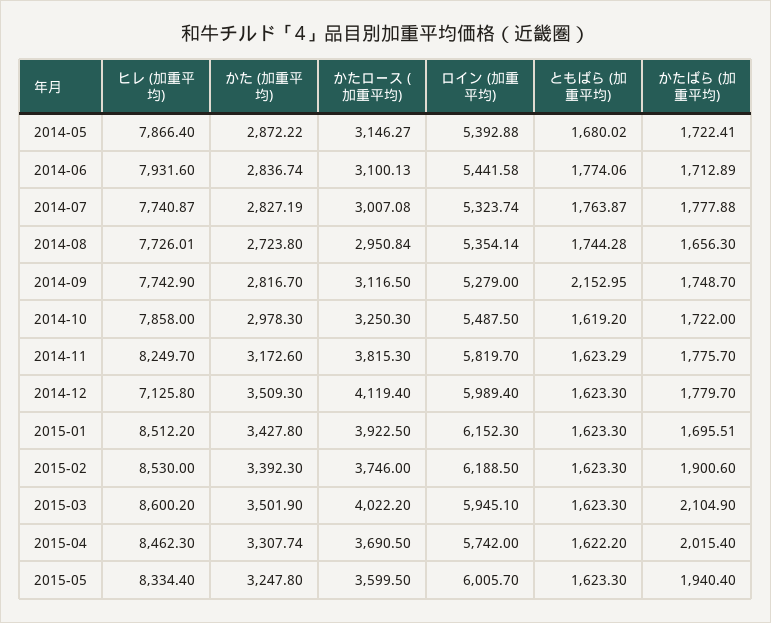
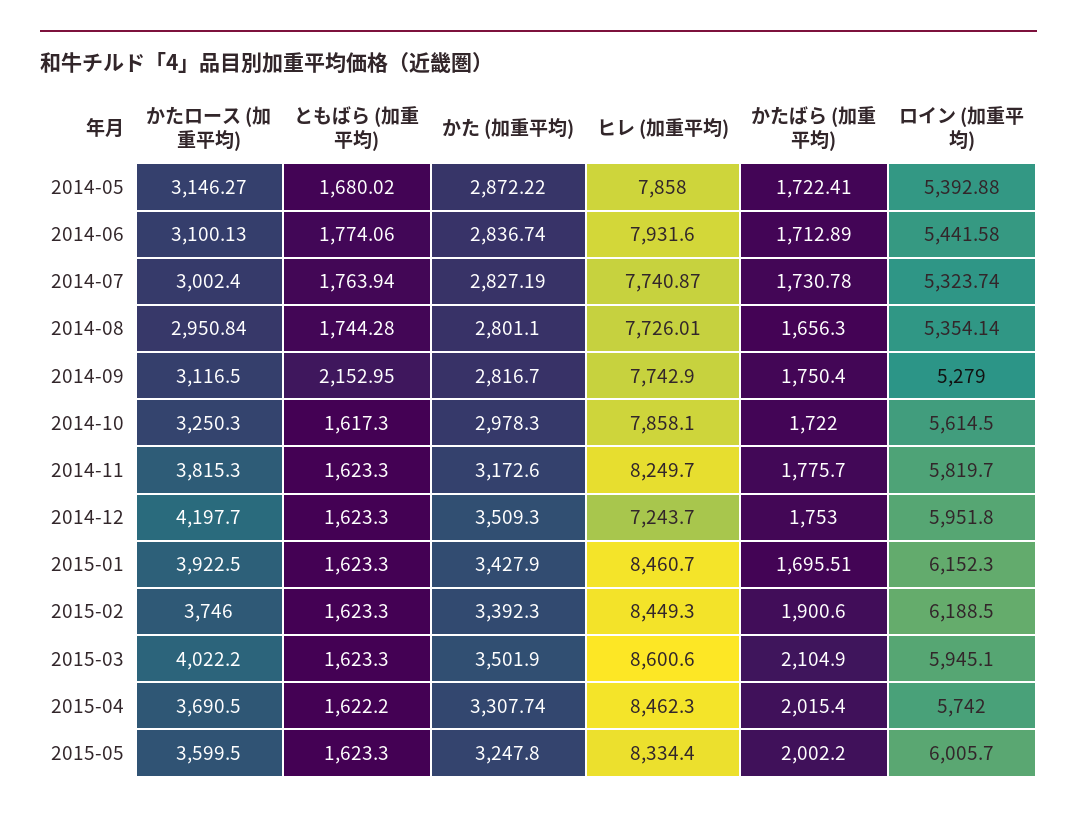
  {
    "ヒレ (加重平均)": {
-     "2014-05": 7866.4,
+     "2014-05": 7858,
      "2014-06": 7931.6,
      "2014-07": 7740.87,
      "2014-08": 7726.01,
      "2014-09": 7742.9,
-     "2014-10": 7858,
+     "2014-10": 7858.1,
      "2014-11": 8249.7,
-     "2014-12": 7125.8,
+     "2014-12": 7243.7,
-     "2015-01": 8512.2,
+     "2015-01": 8460.7,
-     "2015-02": 8530,
+     "2015-02": 8449.3,
-     "2015-03": 8600.2,
+     "2015-03": 8600.6,
      "2015-04": 8462.3,
      "2015-05": 8334.4
    },
    "かた (加重平均)": {
      "2014-05": 2872.22,
      "2014-06": 2836.74,
      "2014-07": 2827.19,
-     "2014-08": 2723.8,
+     "2014-08": 2801.1,
      "2014-09": 2816.7,
      "2014-10": 2978.3,
      "2014-11": 3172.6,
      "2014-12": 3509.3,
-     "2015-01": 3427.8,
+     "2015-01": 3427.9,
      "2015-02": 3392.3,
      "2015-03": 3501.9,
      "2015-04": 3307.74,
      "2015-05": 3247.8
    },
    "かたロース (加重平均)": {
      "2014-05": 3146.27,
      "2014-06": 3100.13,
-     "2014-07": 3007.08,
+     "2014-07": 3002.4,
      "2014-08": 2950.84,
      "2014-09": 3116.5,
      "2014-10": 3250.3,
      "2014-11": 3815.3,
-     "2014-12": 4119.4,
+     "2014-12": 4197.7,
      "2015-01": 3922.5,
      "2015-02": 3746,
      "2015-03": 4022.2,
      "2015-04": 3690.5,
      "2015-05": 3599.5
    },
    "ロイン (加重平均)": {
      "2014-05": 5392.88,
      "2014-06": 5441.58,
      "2014-07": 5323.74,
      "2014-08": 5354.14,
      "2014-09": 5279,
-     "2014-10": 5487.5,
+     "2014-10": 5614.5,
      "2014-11": 5819.7,
-     "2014-12": 5989.4,
+     "2014-12": 5951.8,
      "2015-01": 6152.3,
      "2015-02": 6188.5,
      "2015-03": 5945.1,
      "2015-04": 5742,
      "2015-05": 6005.7
    },
    "ともばら (加重平均)": {
      "2014-05": 1680.02,
      "2014-06": 1774.06,
-     "2014-07": 1763.87,
+     "2014-07": 1763.94,
      "2014-08": 1744.28,
      "2014-09": 2152.95,
-     "2014-10": 1619.2,
+     "2014-10": 1617.3,
-     "2014-11": 1623.29,
+     "2014-11": 1623.3,
      "2014-12": 1623.3,
      "2015-01": 1623.3,
      "2015-02": 1623.3,
      "2015-03": 1623.3,
      "2015-04": 1622.2,
      "2015-05": 1623.3
    },
    "かたばら (加重平均)": {
      "2014-05": 1722.41,
      "2014-06": 1712.89,
-     "2014-07": 1777.88,
+     "2014-07": 1730.78,
      "2014-08": 1656.3,
-     "2014-09": 1748.7,
+     "2014-09": 1750.4,
      "2014-10": 1722,
      "2014-11": 1775.7,
-     "2014-12": 1779.7,
+     "2014-12": 1753,
      "2015-01": 1695.51,
      "2015-02": 1900.6,
      "2015-03": 2104.9,
      "2015-04": 2015.4,
-     "2015-05": 1940.4
+     "2015-05": 2002.2
    }
  }

